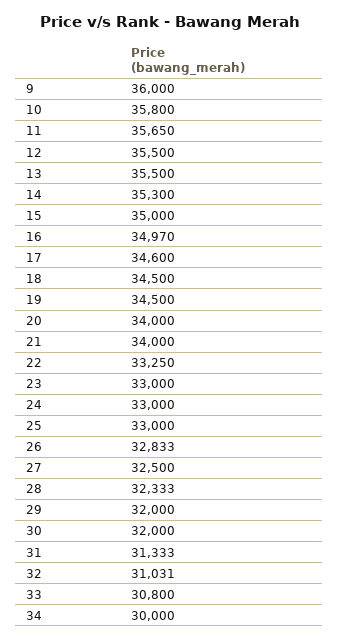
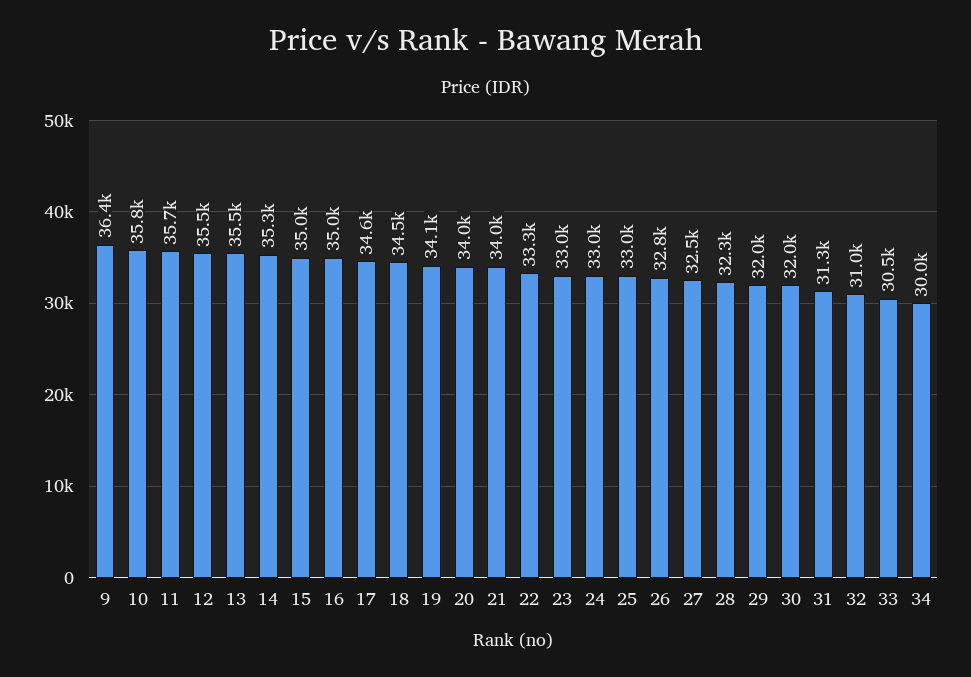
  {
-   "9": 36000,
+   "9": 36400,
    "10": 35800,
    "11": 35650,
    "12": 35500,
    "13": 35500,
    "14": 35300,
    "15": 35000,
    "16": 34970,
    "17": 34600,
    "18": 34500,
-   "19": 34500,
+   "19": 34100,
    "20": 34000,
    "21": 34000,
    "22": 33250,
    "23": 33000,
    "24": 33000,
    "25": 33000,
    "26": 32833,
    "27": 32500,
    "28": 32333,
    "29": 32000,
    "30": 32000,
    "31": 31333,
    "32": 31031,
-   "33": 30800,
+   "33": 30500,
    "34": 30000
  }

